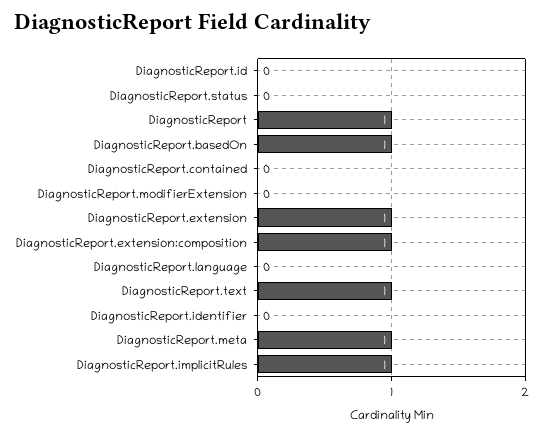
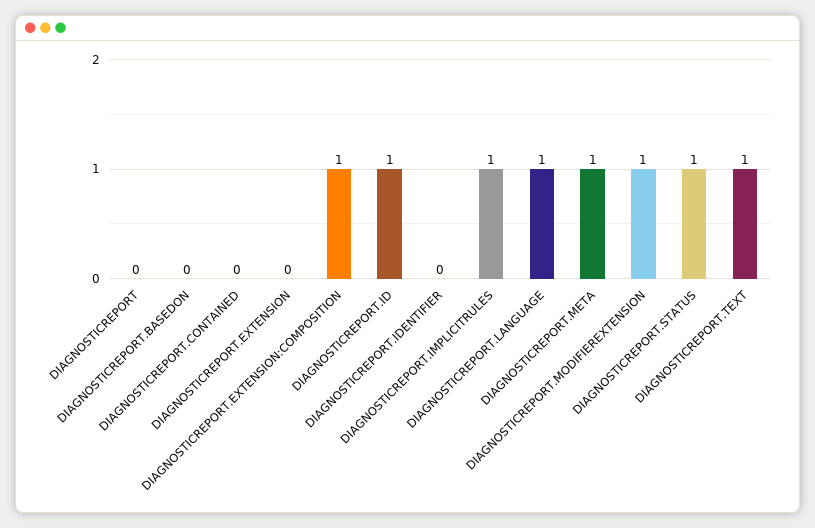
  {
-   "DiagnosticReport.id": 0,
+   "DiagnosticReport.id": 1,
-   "DiagnosticReport.status": 0,
+   "DiagnosticReport.status": 1,
-   "DiagnosticReport": 1,
+   "DiagnosticReport": 0,
-   "DiagnosticReport.basedOn": 1,
+   "DiagnosticReport.basedOn": 0,
    "DiagnosticReport.contained": 0,
-   "DiagnosticReport.modifierExtension": 0,
+   "DiagnosticReport.modifierExtension": 1,
-   "DiagnosticReport.extension": 1,
+   "DiagnosticReport.extension": 0,
    "DiagnosticReport.extension:composition": 1,
-   "DiagnosticReport.language": 0,
+   "DiagnosticReport.language": 1,
    "DiagnosticReport.text": 1,
    "DiagnosticReport.identifier": 0,
    "DiagnosticReport.meta": 1,
    "DiagnosticReport.implicitRules": 1
  }

